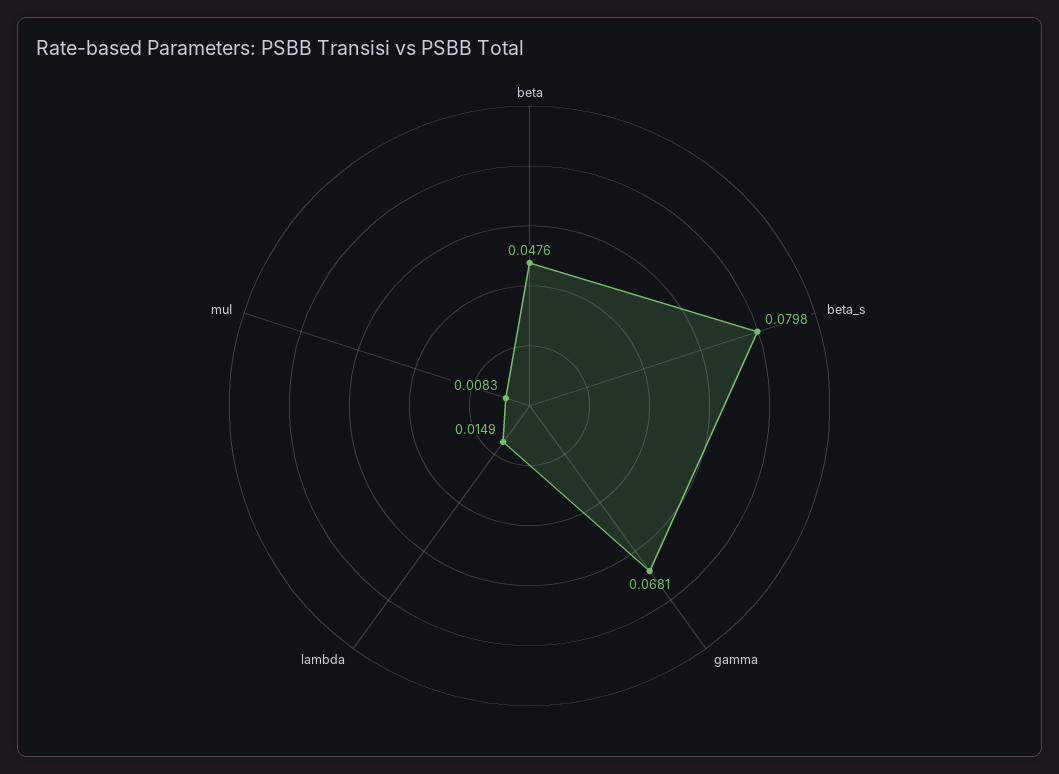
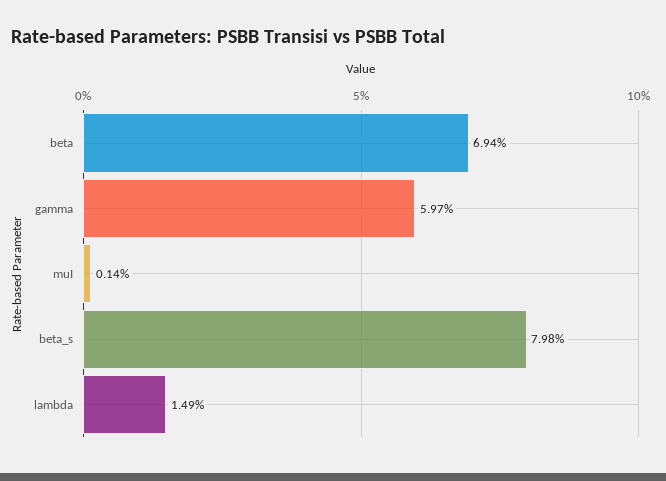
  {
-   "beta": 0.0476,
+   "beta": 0.0694,
    "beta_s": 0.0798,
-   "gamma": 0.0681,
+   "gamma": 0.0597,
    "lambda": 0.0149,
-   "muI": 0.0083
+   "muI": 0.0014
  }

